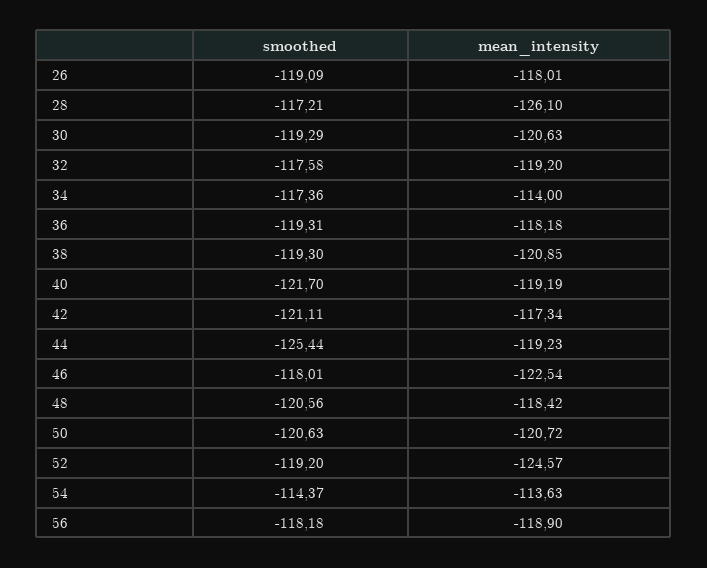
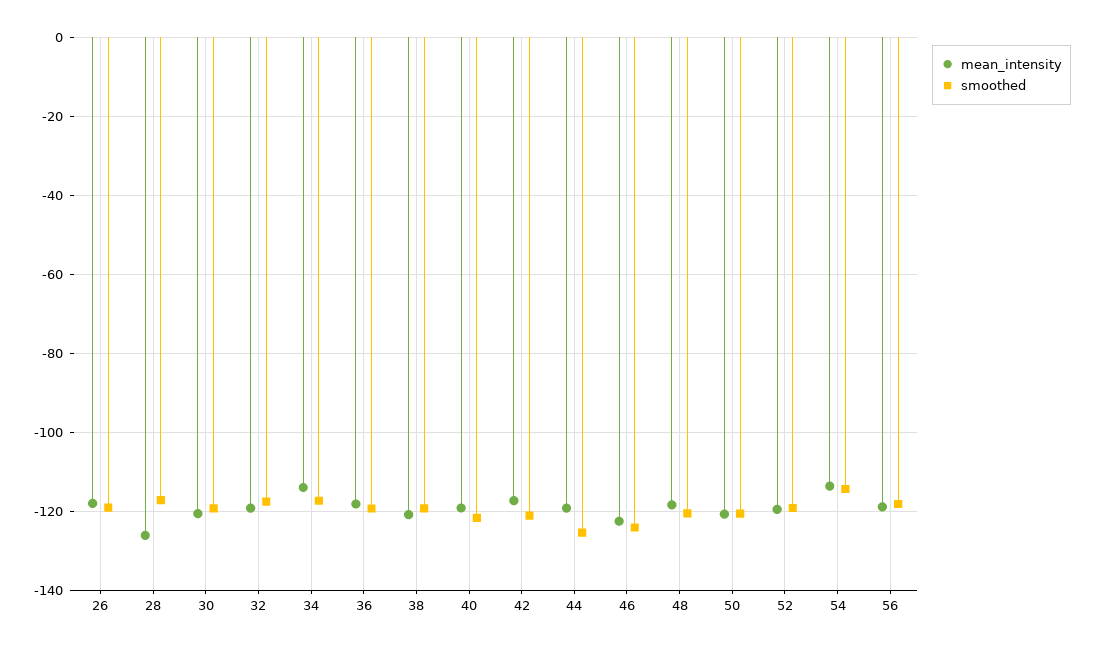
  {
    "smoothed": {
      "26": -119.09,
      "28": -117.21,
      "30": -119.29,
      "32": -117.58,
      "34": -117.36,
      "36": -119.31,
      "38": -119.3,
      "40": -121.7,
      "42": -121.11,
      "44": -125.44,
-     "46": -118.01,
+     "46": -124,
      "48": -120.56,
      "50": -120.63,
      "52": -119.2,
      "54": -114.37,
      "56": -118.18
    },
    "mean_intensity": {
      "26": -118.01,
      "28": -126.1,
      "30": -120.63,
      "32": -119.2,
      "34": -114,
      "36": -118.18,
      "38": -120.85,
      "40": -119.19,
      "42": -117.34,
      "44": -119.23,
      "46": -122.54,
      "48": -118.42,
      "50": -120.72,
-     "52": -124.57,
+     "52": -120,
      "54": -113.63,
      "56": -118.9
    }
  }

